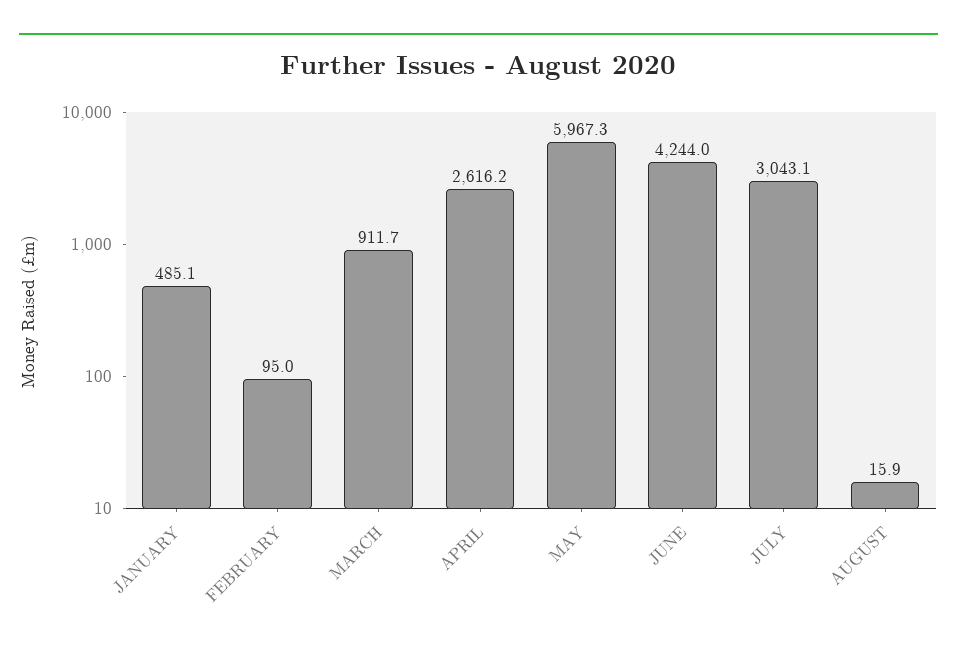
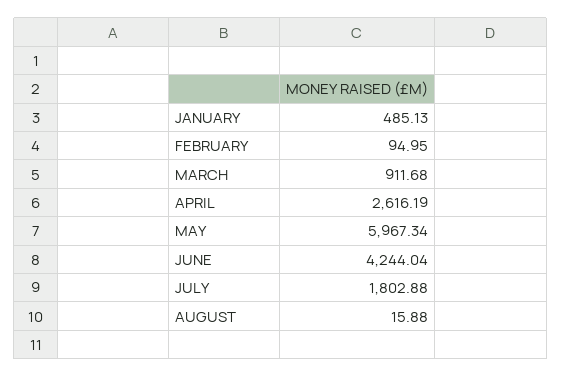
  {
    "JANUARY": 485.13,
    "FEBRUARY": 94.95,
    "MARCH": 911.68,
    "APRIL": 2616.19,
    "MAY": 5967.34,
    "JUNE": 4244.04,
-   "JULY": 3043.1,
+   "JULY": 1802.88,
    "AUGUST": 15.88
  }

